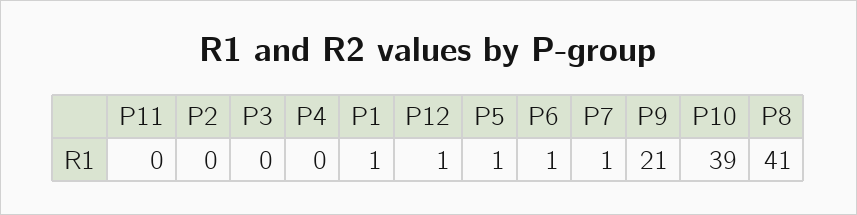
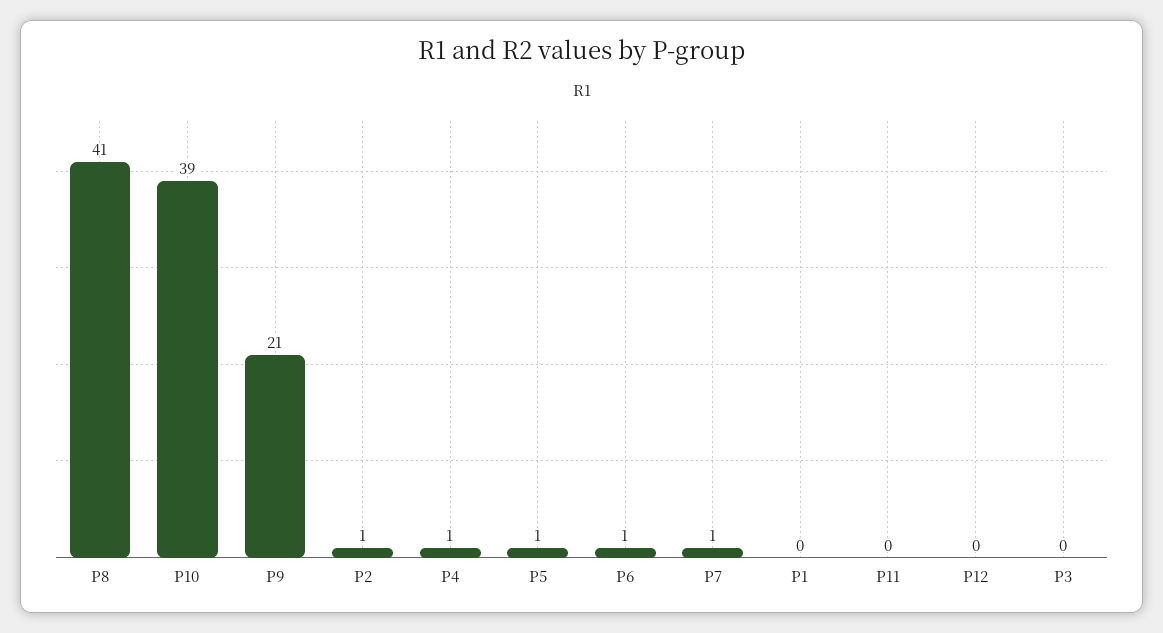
  {
    "P11": 0,
-   "P2": 0,
+   "P2": 1,
    "P3": 0,
-   "P4": 0,
+   "P4": 1,
-   "P1": 1,
+   "P1": 0,
-   "P12": 1,
+   "P12": 0,
    "P5": 1,
    "P6": 1,
    "P7": 1,
    "P9": 21,
    "P10": 39,
    "P8": 41
  }

